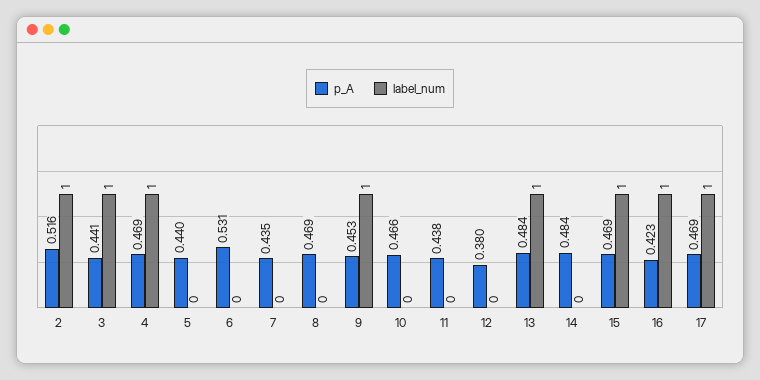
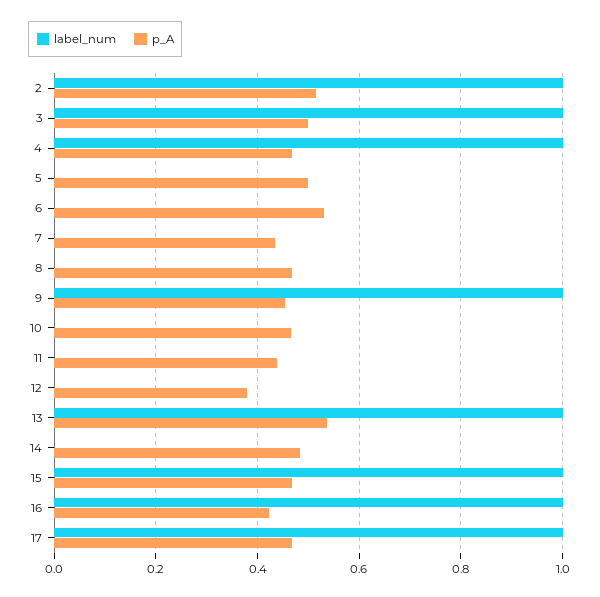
  {
    "p_A": {
      "2": 0.516,
-     "3": 0.441,
+     "3": 0.5,
      "4": 0.469,
-     "5": 0.44,
+     "5": 0.5,
      "6": 0.531,
      "7": 0.435,
      "8": 0.469,
      "9": 0.453,
      "10": 0.466,
      "11": 0.438,
      "12": 0.38,
-     "13": 0.484,
+     "13": 0.54,
      "14": 0.484,
      "15": 0.469,
      "16": 0.423,
      "17": 0.469
    },
    "label_num": {
      "2": 1,
      "3": 1,
      "4": 1,
      "5": 0,
      "6": 0,
      "7": 0,
      "8": 0,
      "9": 1,
      "10": 0,
      "11": 0,
      "12": 0,
      "13": 1,
      "14": 0,
      "15": 1,
      "16": 1,
      "17": 1
    }
  }

